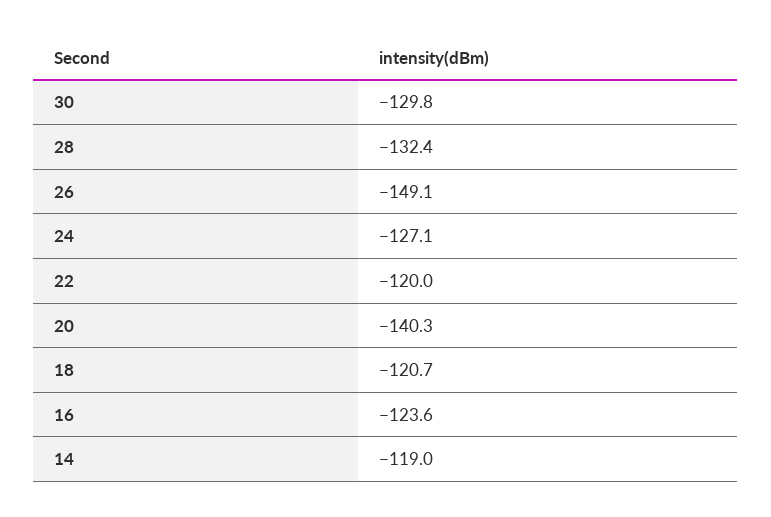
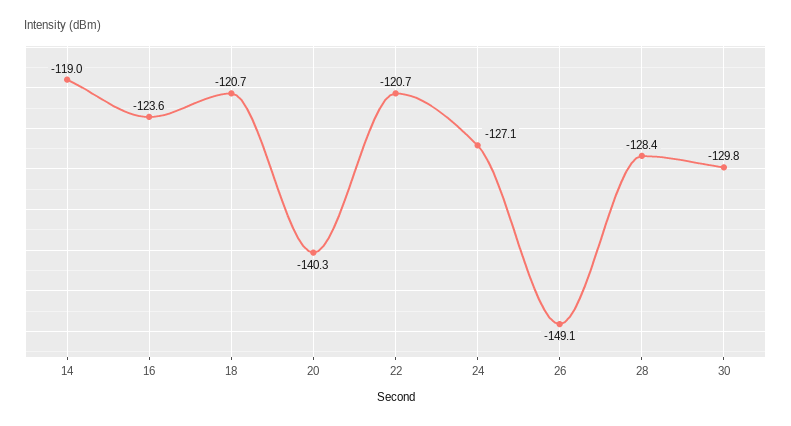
  {
    "30": -129.8,
-   "28": -132.4,
+   "28": -128.4,
    "26": -149.1,
    "24": -127.1,
-   "22": -120,
+   "22": -120.7,
    "20": -140.3,
    "18": -120.7,
    "16": -123.6,
    "14": -119
  }

